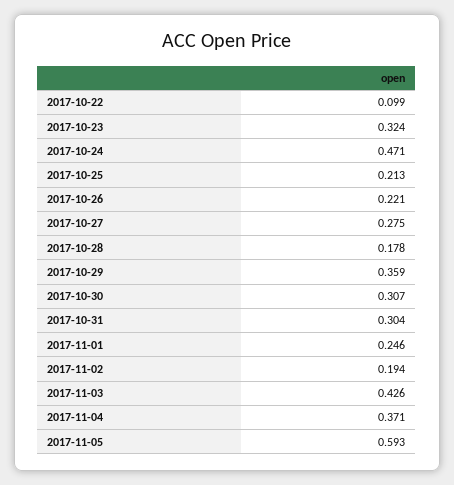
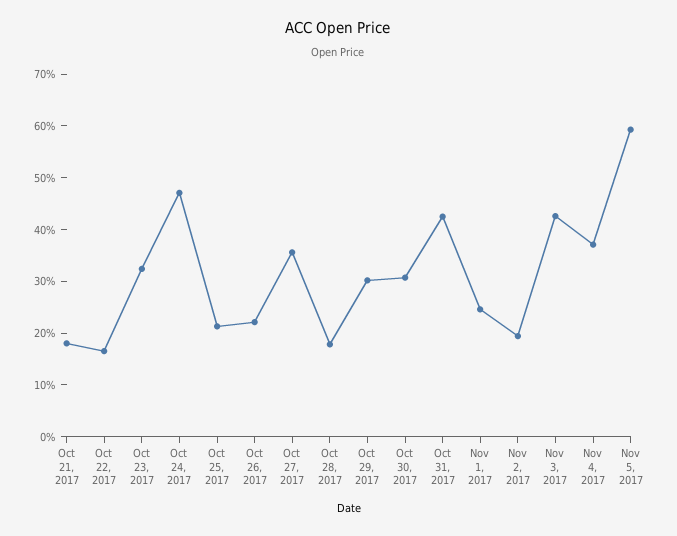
  {
-   "2017-10-22": 0.099,
+   "2017-10-22": 0.16,
    "2017-10-23": 0.324,
    "2017-10-24": 0.471,
    "2017-10-25": 0.213,
    "2017-10-26": 0.221,
-   "2017-10-27": 0.275,
+   "2017-10-27": 0.36,
    "2017-10-28": 0.178,
-   "2017-10-29": 0.359,
+   "2017-10-29": 0.3,
    "2017-10-30": 0.307,
-   "2017-10-31": 0.304,
+   "2017-10-31": 0.42,
    "2017-11-01": 0.246,
    "2017-11-02": 0.194,
    "2017-11-03": 0.426,
    "2017-11-04": 0.371,
-   "2017-11-05": 0.593
+   "2017-11-05": 0.593,
+   "Oct 21, 2017": 0.18
  }

